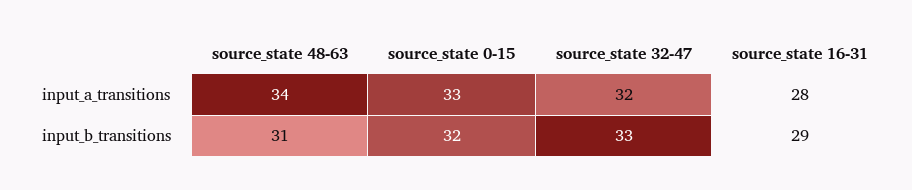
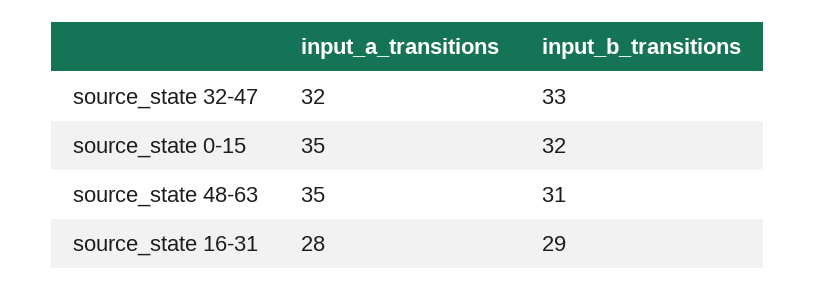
  {
    "source_state 48-63": {
-     "input_a_transitions": 34,
+     "input_a_transitions": 35,
      "input_b_transitions": 31
    },
    "source_state 0-15": {
-     "input_a_transitions": 33,
+     "input_a_transitions": 35,
      "input_b_transitions": 32
    },
    "source_state 32-47": {
      "input_a_transitions": 32,
      "input_b_transitions": 33
    },
    "source_state 16-31": {
      "input_a_transitions": 28,
      "input_b_transitions": 29
    }
  }

